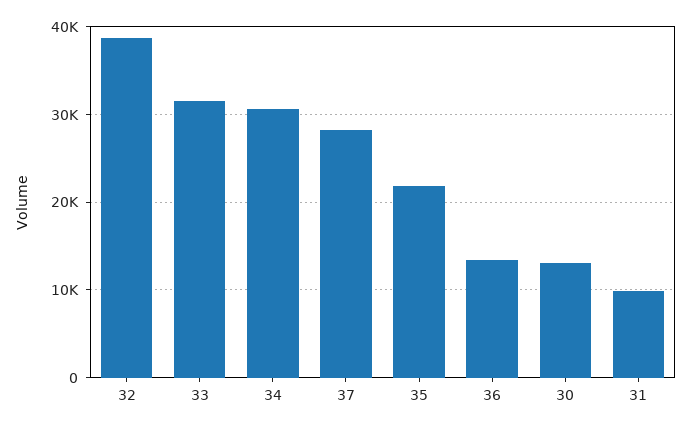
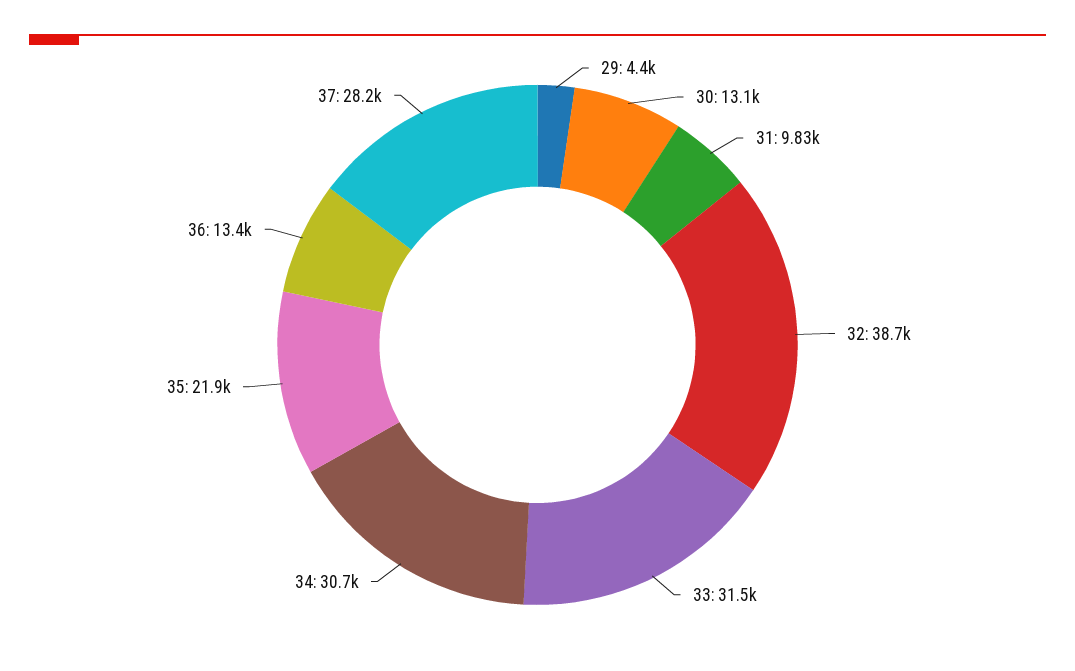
  {
    "32": 38700,
    "33": 31500,
    "34": 30700,
    "37": 28200,
    "35": 21900,
    "36": 13400,
    "30": 13100,
-   "31": 9830
+   "31": 9830,
+   "29": 4400
  }

